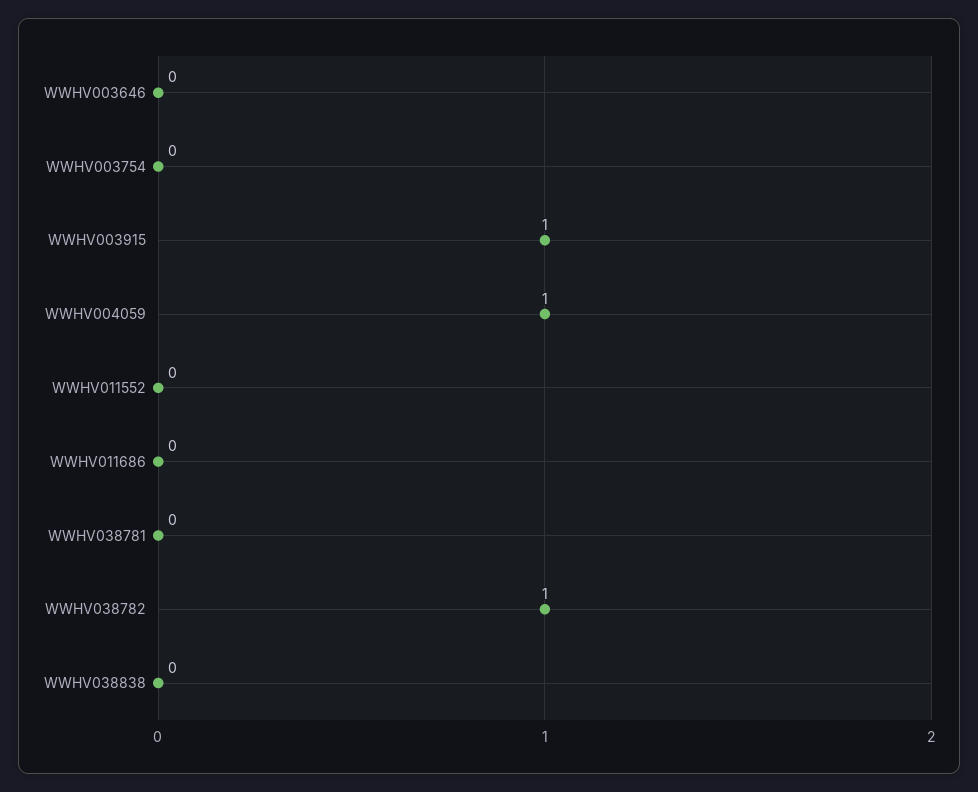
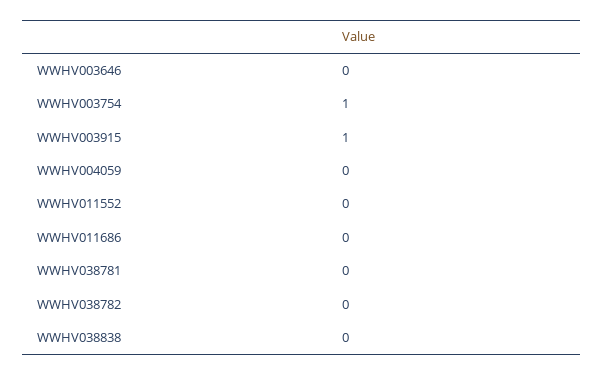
  {
    "WWHV003646": 0,
-   "WWHV003754": 0,
+   "WWHV003754": 1,
    "WWHV003915": 1,
-   "WWHV004059": 1,
+   "WWHV004059": 0,
    "WWHV011552": 0,
    "WWHV011686": 0,
    "WWHV038781": 0,
-   "WWHV038782": 1,
+   "WWHV038782": 0,
    "WWHV038838": 0
  }

